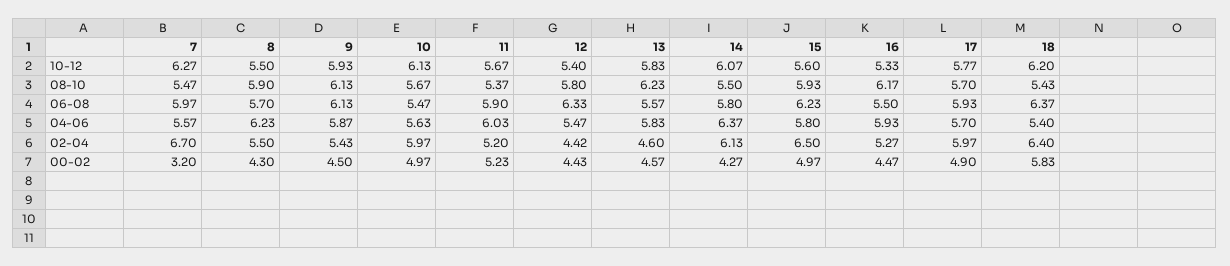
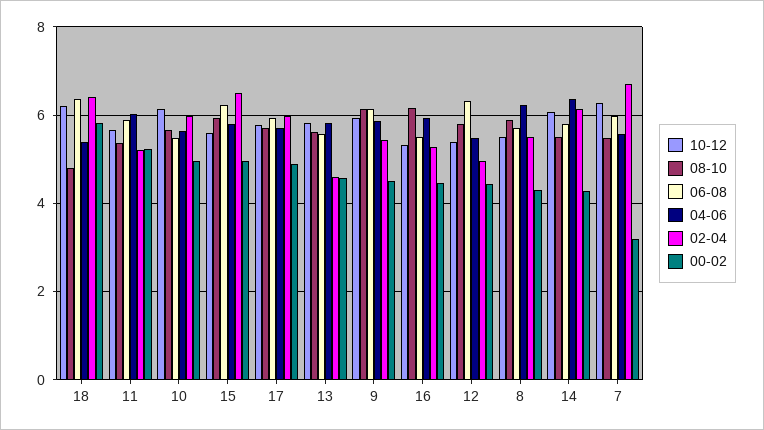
  {
    "10-12": {
      "7": 6.27,
      "8": 5.5,
      "9": 5.93,
      "10": 6.13,
      "11": 5.67,
      "12": 5.4,
      "13": 5.83,
      "14": 6.07,
      "15": 5.6,
      "16": 5.33,
      "17": 5.77,
      "18": 6.2
    },
    "08-10": {
      "7": 5.47,
      "8": 5.9,
      "9": 6.13,
      "10": 5.67,
      "11": 5.37,
      "12": 5.8,
-     "13": 6.23,
+     "13": 5.6,
      "14": 5.5,
      "15": 5.93,
      "16": 6.17,
      "17": 5.7,
-     "18": 5.43
+     "18": 4.8
    },
    "06-08": {
      "7": 5.97,
      "8": 5.7,
      "9": 6.13,
      "10": 5.47,
      "11": 5.9,
      "12": 6.33,
      "13": 5.57,
      "14": 5.8,
      "15": 6.23,
      "16": 5.5,
      "17": 5.93,
      "18": 6.37
    },
    "04-06": {
      "7": 5.57,
      "8": 6.23,
      "9": 5.87,
      "10": 5.63,
      "11": 6.03,
      "12": 5.47,
      "13": 5.83,
      "14": 6.37,
      "15": 5.8,
      "16": 5.93,
      "17": 5.7,
      "18": 5.4
    },
    "02-04": {
      "7": 6.7,
      "8": 5.5,
      "9": 5.43,
      "10": 5.97,
      "11": 5.2,
-     "12": 4.42,
+     "12": 5,
      "13": 4.6,
      "14": 6.13,
      "15": 6.5,
      "16": 5.27,
      "17": 5.97,
      "18": 6.4
    },
    "00-02": {
      "7": 3.2,
      "8": 4.3,
      "9": 4.5,
      "10": 4.97,
      "11": 5.23,
      "12": 4.43,
      "13": 4.57,
      "14": 4.27,
      "15": 4.97,
      "16": 4.47,
      "17": 4.9,
      "18": 5.83
    }
  }

